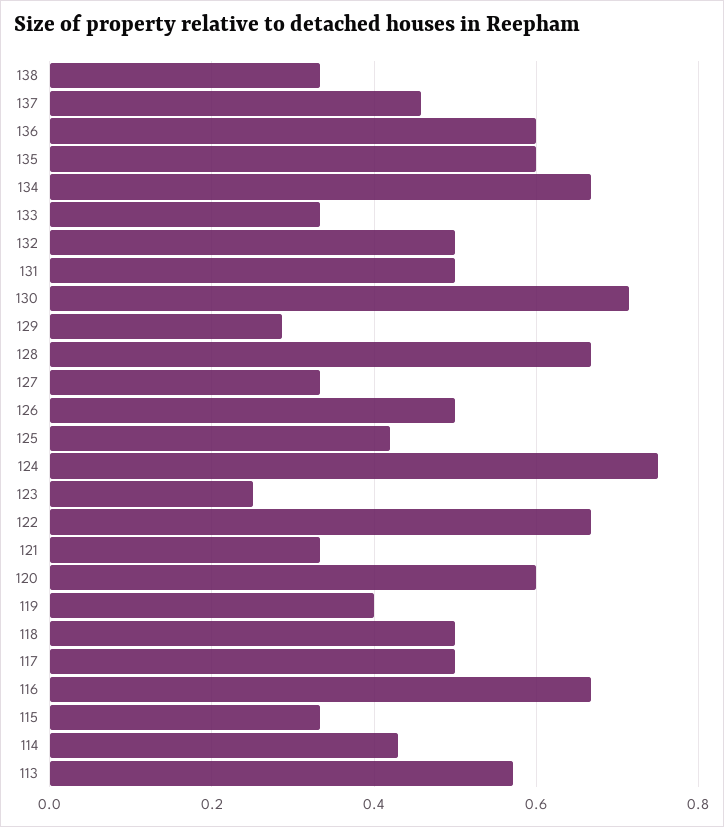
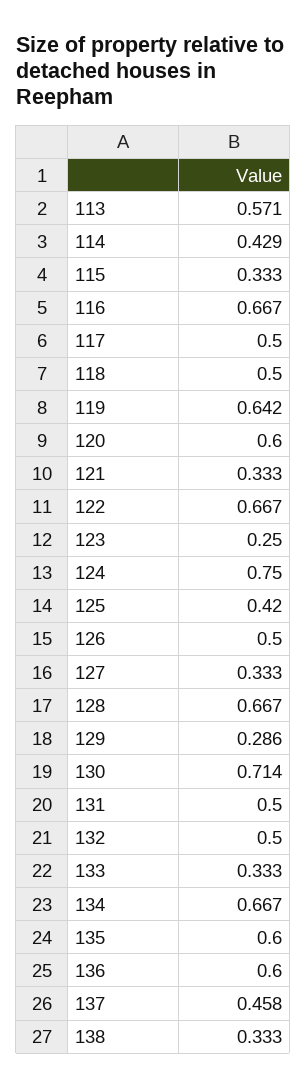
  {
    "138": 0.333,
    "137": 0.458,
    "136": 0.6,
    "135": 0.6,
    "134": 0.667,
    "133": 0.333,
    "132": 0.5,
    "131": 0.5,
    "130": 0.714,
    "129": 0.286,
    "128": 0.667,
    "127": 0.333,
    "126": 0.5,
    "125": 0.42,
    "124": 0.75,
    "123": 0.25,
    "122": 0.667,
    "121": 0.333,
    "120": 0.6,
-   "119": 0.4,
+   "119": 0.642,
    "118": 0.5,
    "117": 0.5,
    "116": 0.667,
    "115": 0.333,
    "114": 0.429,
    "113": 0.571
  }

